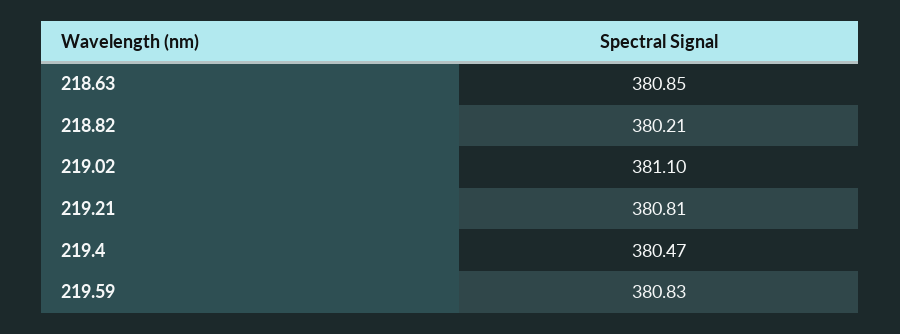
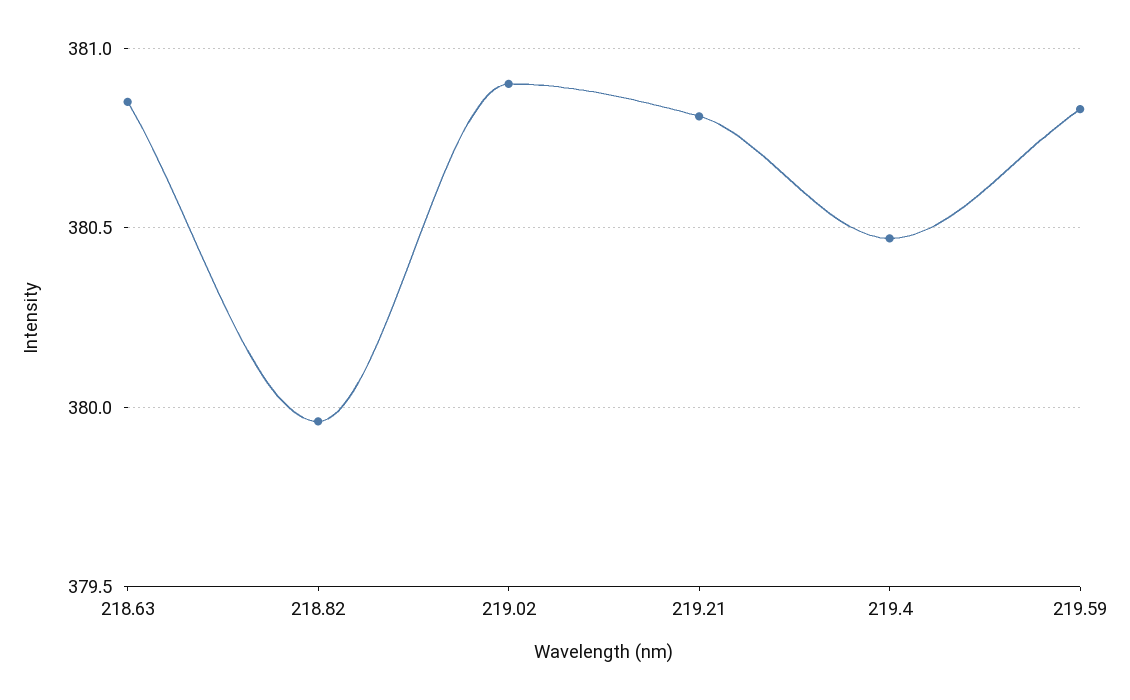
  {
    "218.63": 380.85,
-   "218.82": 380.21,
+   "218.82": 379.95,
-   "219.02": 381.1,
+   "219.02": 380.9,
    "219.21": 380.81,
    "219.4": 380.47,
    "219.59": 380.83
  }

